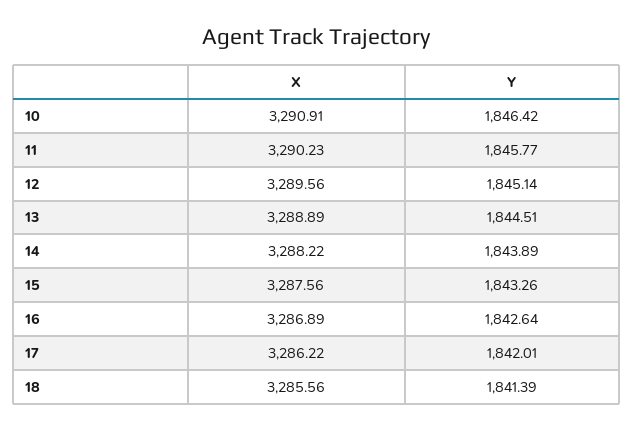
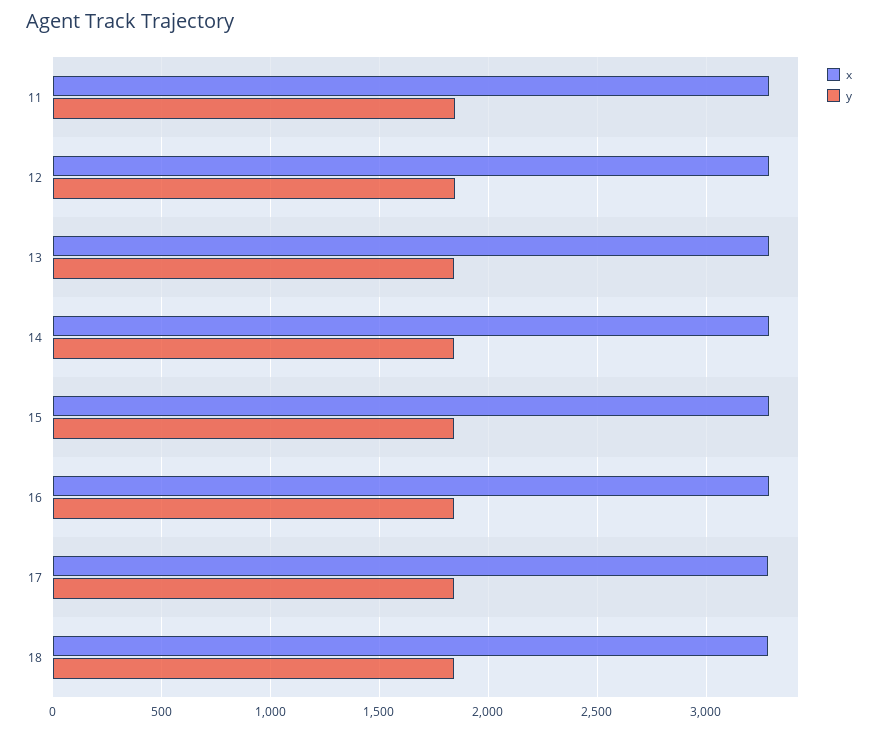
  {
    "X": {
-     "10": 3290.91,
      "11": 3290.23,
      "12": 3289.56,
      "13": 3288.89,
      "14": 3288.22,
      "15": 3287.56,
      "16": 3286.89,
      "17": 3286.22,
      "18": 3285.56
    },
    "Y": {
-     "10": 1846.42,
      "11": 1845.77,
      "12": 1845.14,
      "13": 1844.51,
      "14": 1843.89,
      "15": 1843.26,
      "16": 1842.64,
      "17": 1842.01,
      "18": 1841.39
    }
  }

